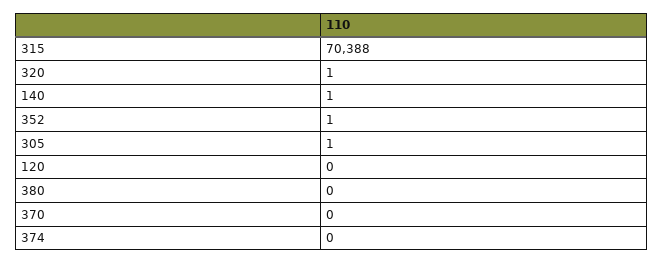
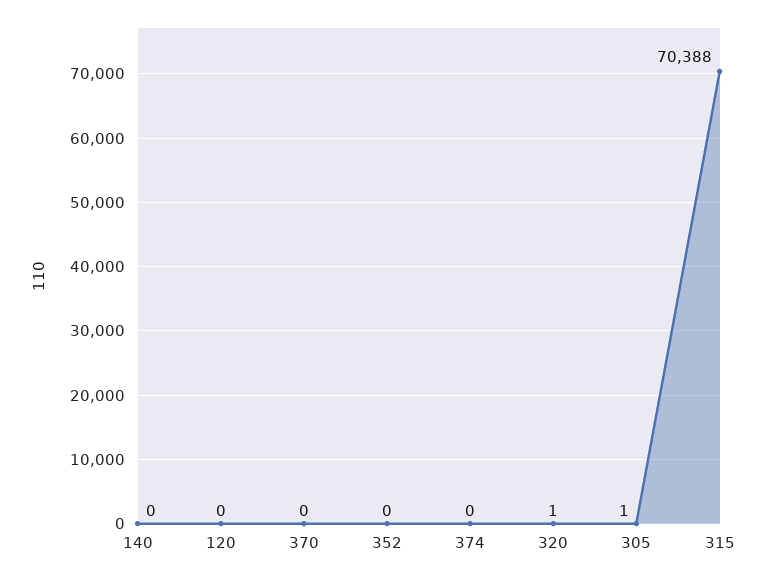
  {
    "315": 70388,
    "320": 1,
-   "140": 1,
+   "140": 0,
-   "352": 1,
+   "352": 0,
    "305": 1,
    "120": 0,
-   "380": 0,
    "370": 0,
    "374": 0
  }

